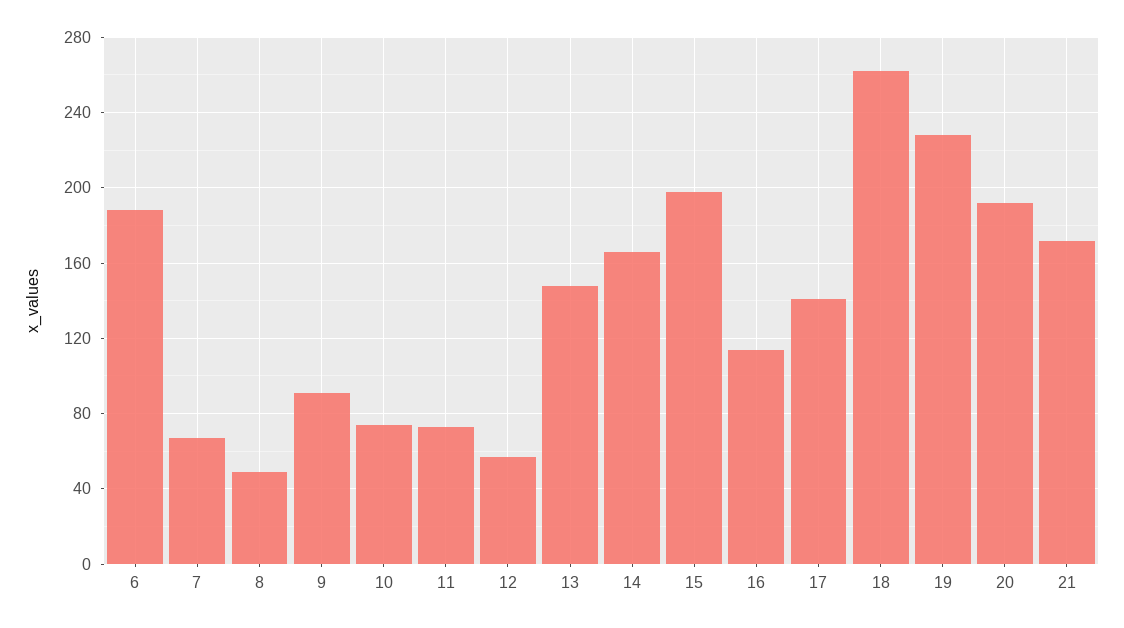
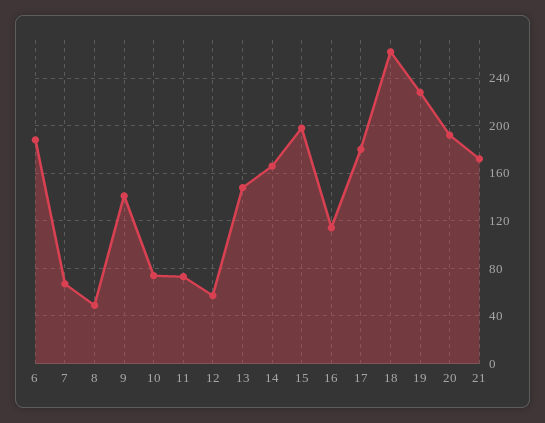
  {
    "6": 190,
    "7": 65,
    "8": 50,
-   "9": 90,
+   "9": 140,
    "10": 75,
    "11": 75,
    "12": 55,
    "13": 150,
    "14": 165,
    "15": 200,
    "16": 115,
-   "17": 140,
+   "17": 180,
    "18": 260,
    "19": 230,
    "20": 190,
    "21": 170
  }

